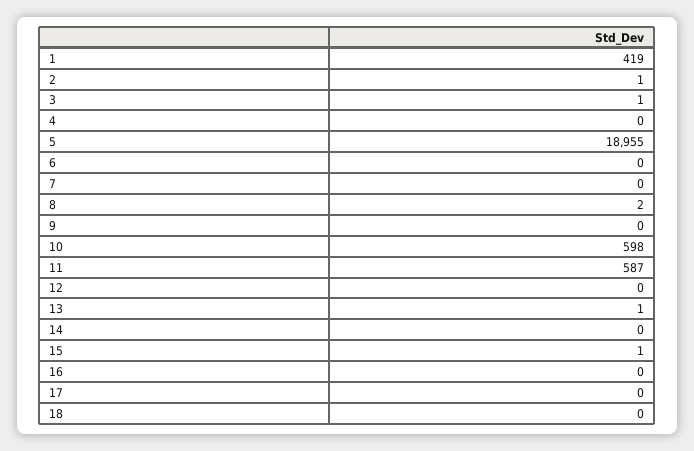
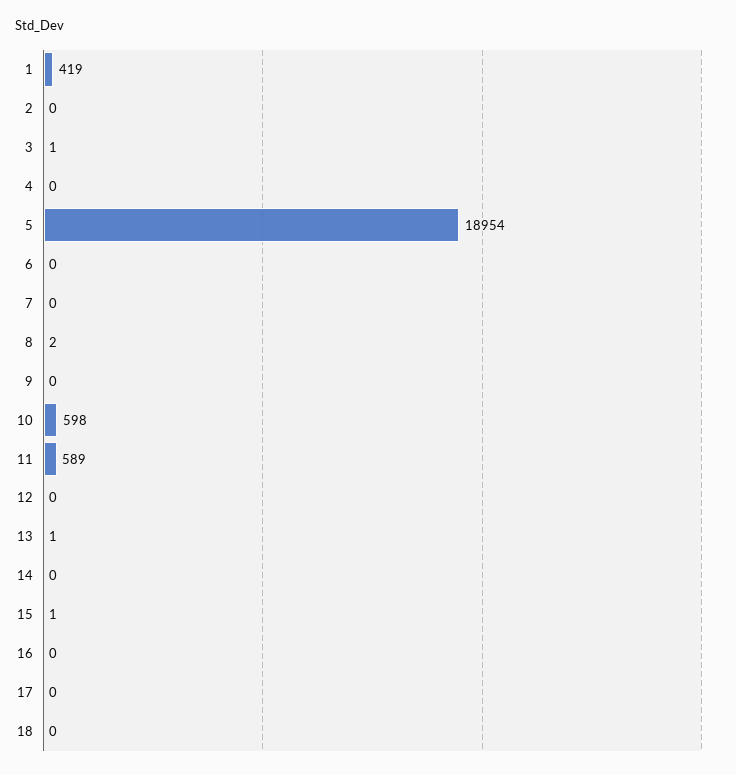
  {
    "1": 419,
-   "2": 1,
+   "2": 0,
    "3": 1,
    "4": 0,
-   "5": 18955,
+   "5": 18954,
    "6": 0,
    "7": 0,
    "8": 2,
    "9": 0,
    "10": 598,
-   "11": 587,
+   "11": 589,
    "12": 0,
    "13": 1,
    "14": 0,
    "15": 1,
    "16": 0,
    "17": 0,
    "18": 0
  }

